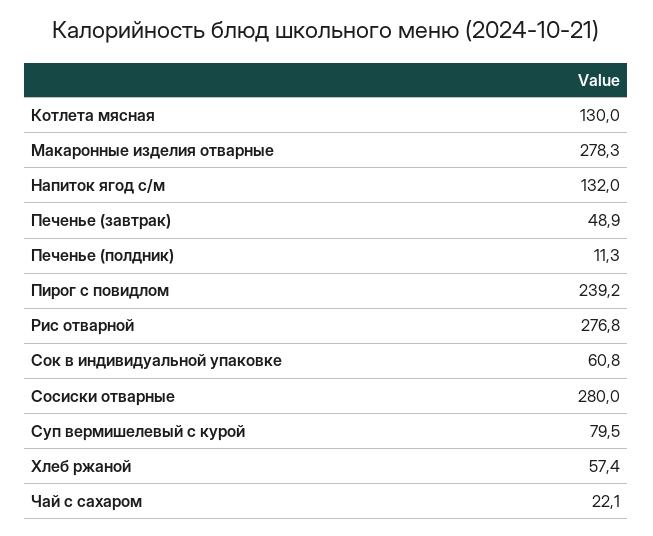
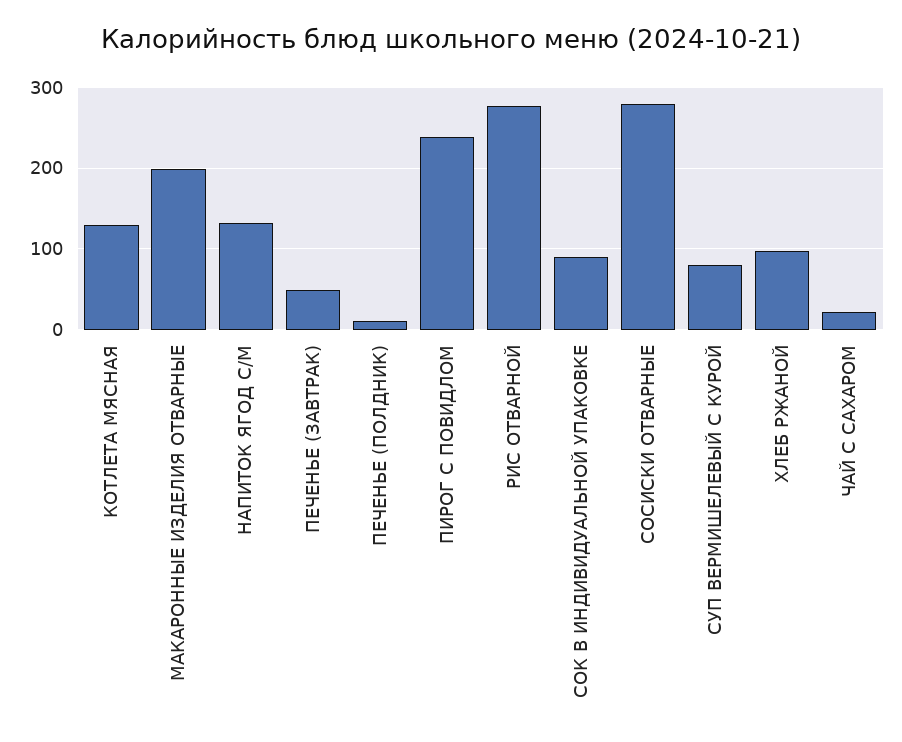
  {
    "Котлета мясная": 130,
-   "Макаронные изделия отварные": 278.3,
+   "Макаронные изделия отварные": 200,
    "Напиток ягод с/м": 132,
    "Печенье (завтрак)": 48.9,
    "Печенье (полдник)": 11.3,
    "Пирог с повидлом": 239.2,
    "Рис отварной": 276.8,
-   "Сок в индивидуальной упаковке": 60.8,
+   "Сок в индивидуальной упаковке": 90,
    "Сосиски отварные": 280,
    "Суп вермишелевый с курой": 79.5,
-   "Хлеб ржаной": 57.4,
+   "Хлеб ржаной": 100,
    "Чай с сахаром": 22.1
  }

